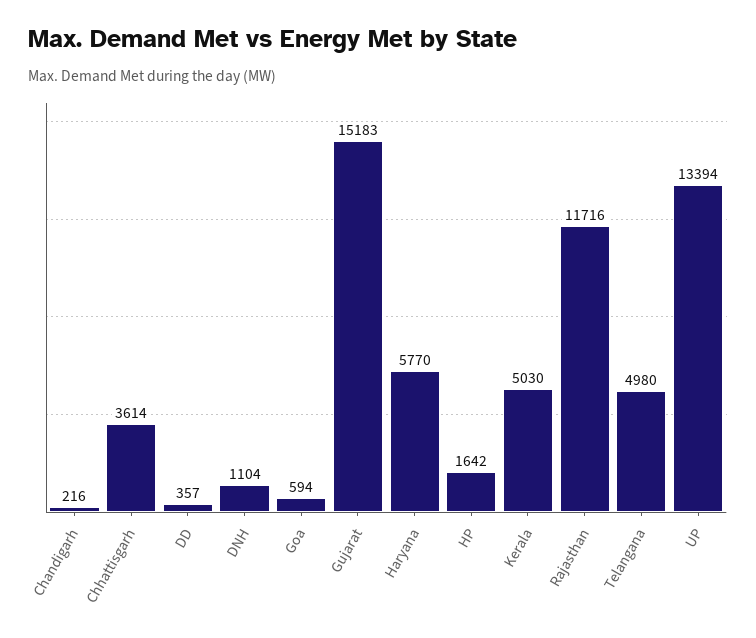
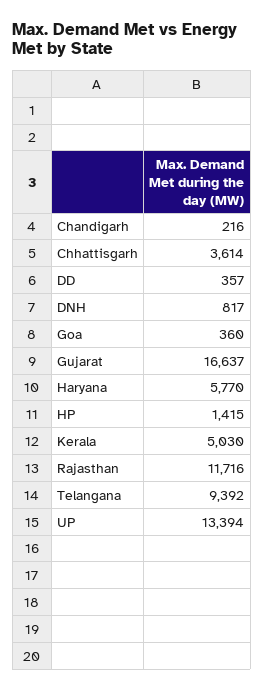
  {
    "Chandigarh": 216,
    "Chhattisgarh": 3614,
    "DD": 357,
-   "DNH": 1104,
+   "DNH": 817,
-   "Goa": 594,
+   "Goa": 360,
-   "Gujarat": 15183,
+   "Gujarat": 16637,
    "Haryana": 5770,
-   "HP": 1642,
+   "HP": 1415,
    "Kerala": 5030,
    "Rajasthan": 11716,
-   "Telangana": 4980,
+   "Telangana": 9392,
    "UP": 13394
  }

